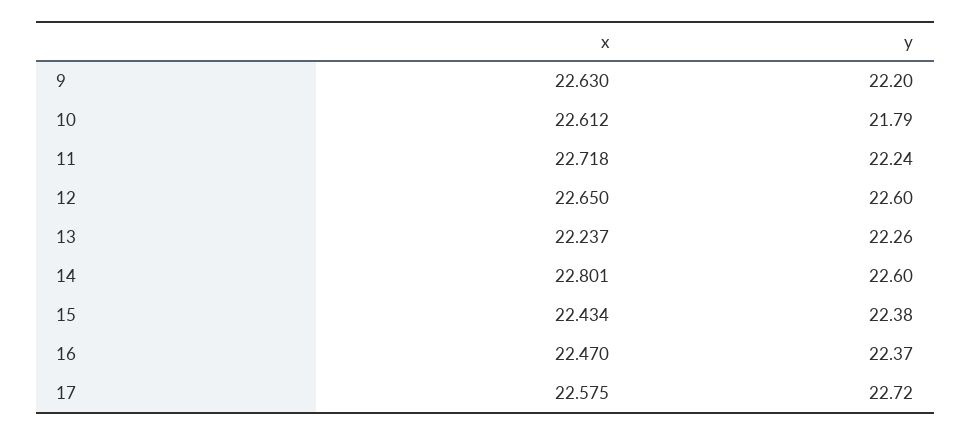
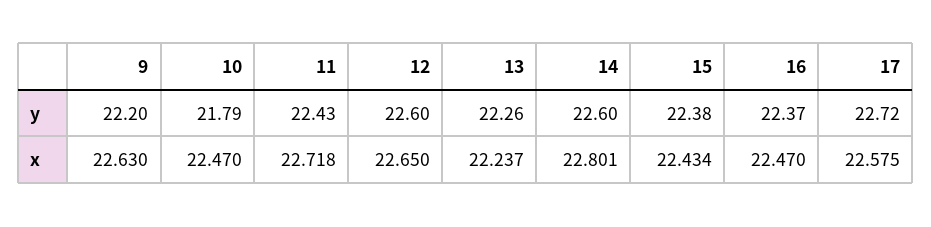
  {
    "x": {
      "9": 22.63,
-     "10": 22.612,
+     "10": 22.47,
      "11": 22.718,
      "12": 22.65,
      "13": 22.237,
      "14": 22.801,
      "15": 22.434,
      "16": 22.47,
      "17": 22.575
    },
    "y": {
      "9": 22.2,
      "10": 21.79,
-     "11": 22.24,
+     "11": 22.43,
      "12": 22.6,
      "13": 22.26,
      "14": 22.6,
      "15": 22.38,
      "16": 22.37,
      "17": 22.72
    }
  }

